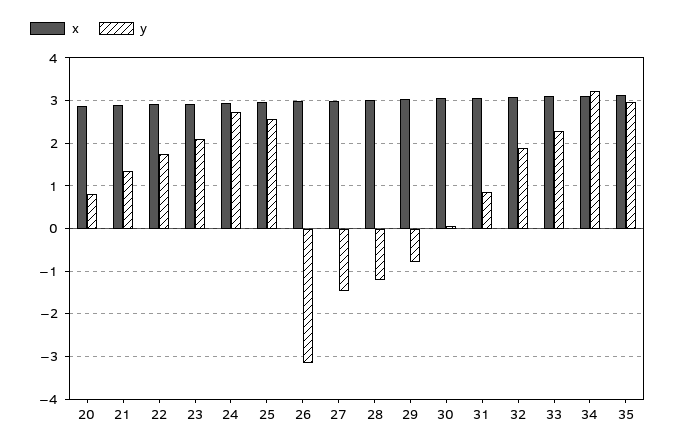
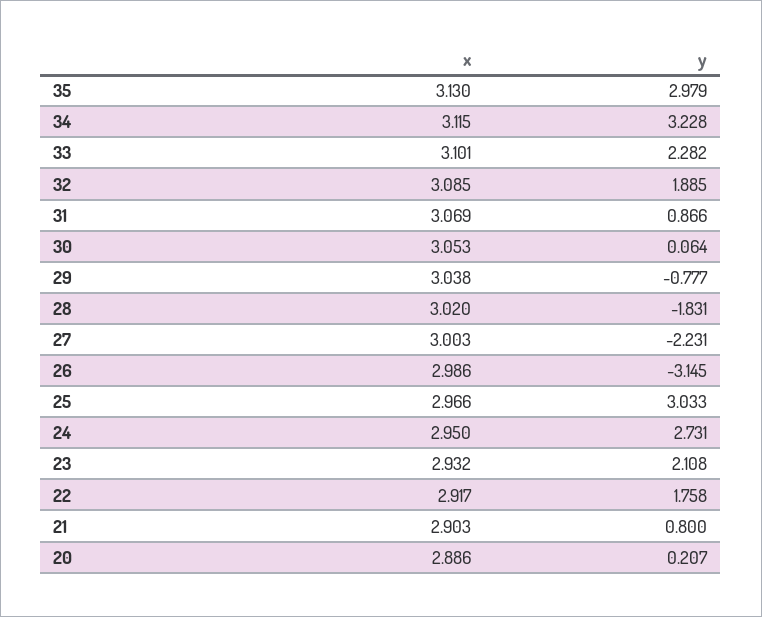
  {
    "x": {
      "20": 2.886,
      "21": 2.903,
      "22": 2.917,
      "23": 2.932,
      "24": 2.95,
      "25": 2.966,
      "26": 2.986,
      "27": 3.003,
      "28": 3.02,
      "29": 3.038,
      "30": 3.053,
      "31": 3.069,
      "32": 3.085,
      "33": 3.101,
      "34": 3.115,
      "35": 3.13
    },
    "y": {
-     "20": 0.8,
+     "20": 0.207,
-     "21": 1.4,
+     "21": 0.8,
      "22": 1.758,
      "23": 2.108,
      "24": 2.731,
-     "25": 2.6,
+     "25": 3.033,
      "26": -3.145,
-     "27": -1.4,
+     "27": -2.231,
-     "28": -1.2,
+     "28": -1.831,
      "29": -0.777,
      "30": 0.064,
      "31": 0.866,
      "32": 1.885,
      "33": 2.282,
      "34": 3.228,
      "35": 2.979
    }
  }

